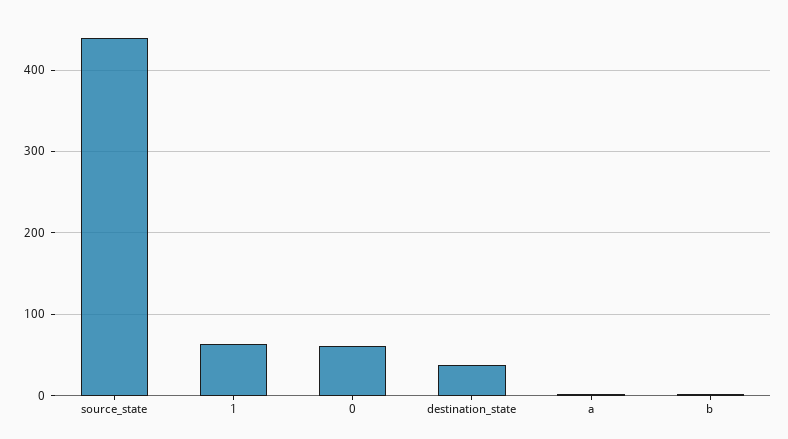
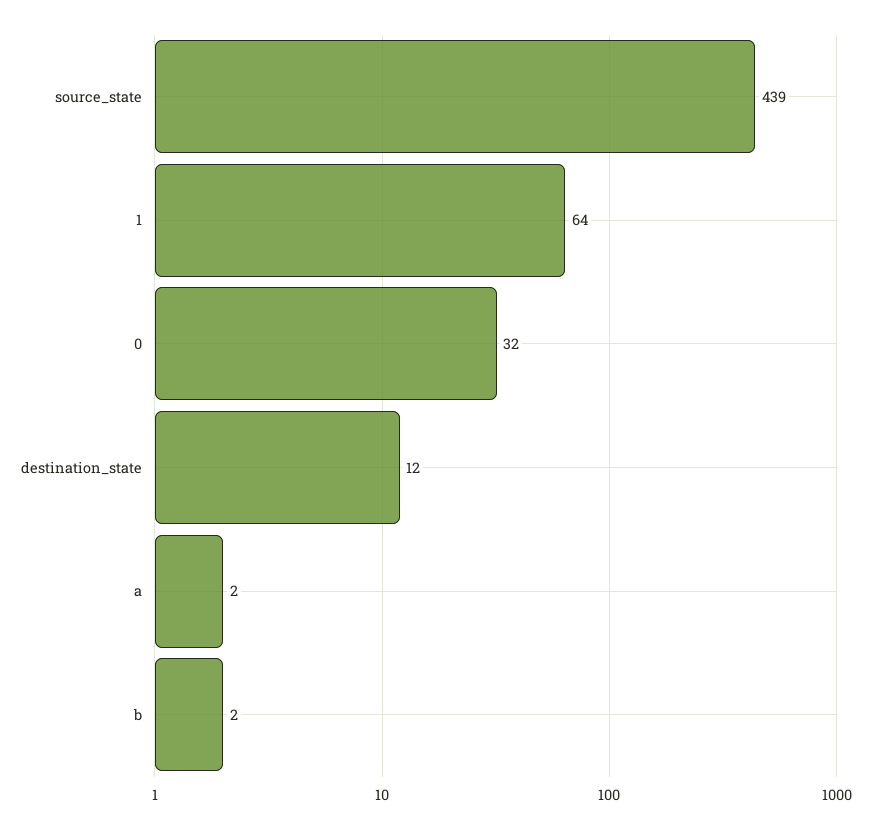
  {
    "source_state": 439,
    "1": 64,
-   "0": 60,
+   "0": 32,
-   "destination_state": 40,
+   "destination_state": 12,
    "a": 2,
    "b": 2
  }

